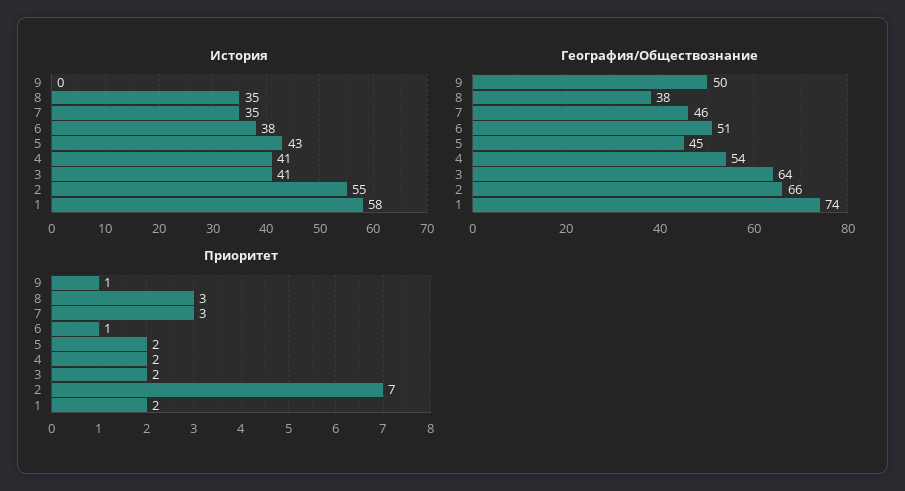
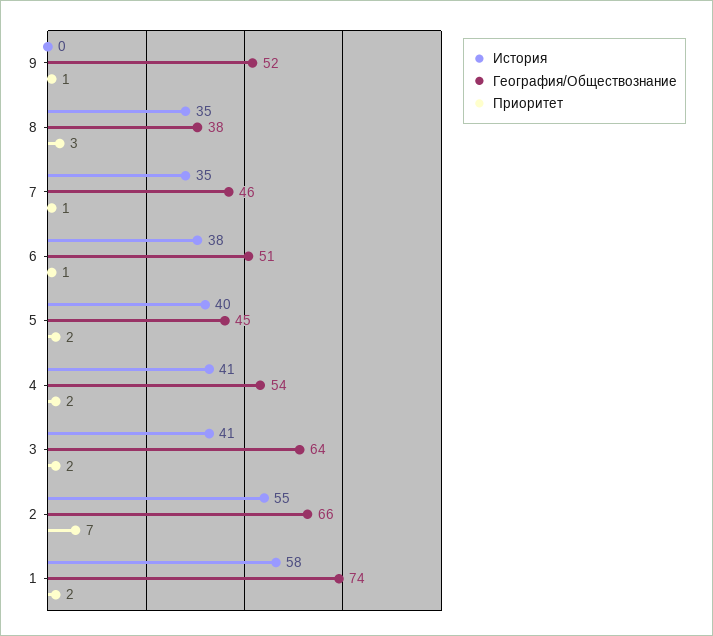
  {
    "История": {
      "9": 0,
      "8": 35,
      "7": 35,
      "6": 38,
-     "5": 43,
+     "5": 40,
      "4": 41,
      "3": 41,
      "2": 55,
      "1": 58
    },
    "География/Обществознание": {
-     "9": 50,
+     "9": 52,
      "8": 38,
      "7": 46,
      "6": 51,
      "5": 45,
      "4": 54,
      "3": 64,
      "2": 66,
      "1": 74
    },
    "Приоритет": {
      "9": 1,
      "8": 3,
-     "7": 3,
+     "7": 1,
      "6": 1,
      "5": 2,
      "4": 2,
      "3": 2,
      "2": 7,
      "1": 2
    }
  }

